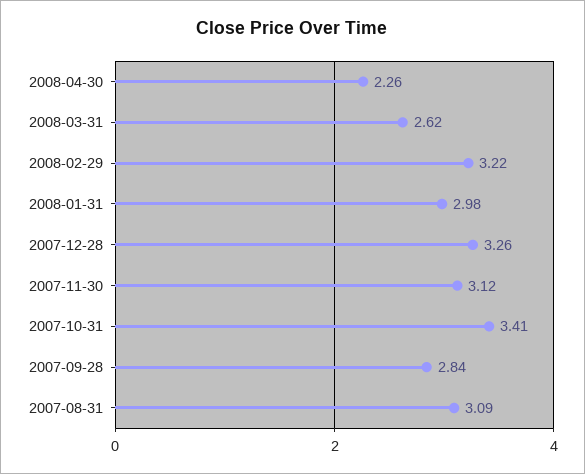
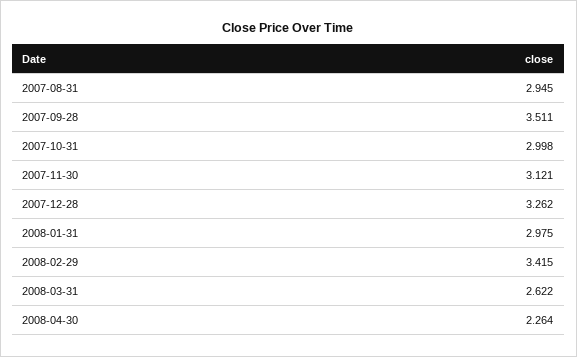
  {
    "2008-04-30": 2.264,
    "2008-03-31": 2.622,
-   "2008-02-29": 3.22,
+   "2008-02-29": 3.415,
    "2008-01-31": 2.975,
    "2007-12-28": 3.262,
    "2007-11-30": 3.121,
-   "2007-10-31": 3.41,
+   "2007-10-31": 2.998,
-   "2007-09-28": 2.84,
+   "2007-09-28": 3.511,
-   "2007-08-31": 3.09
+   "2007-08-31": 2.945
  }

